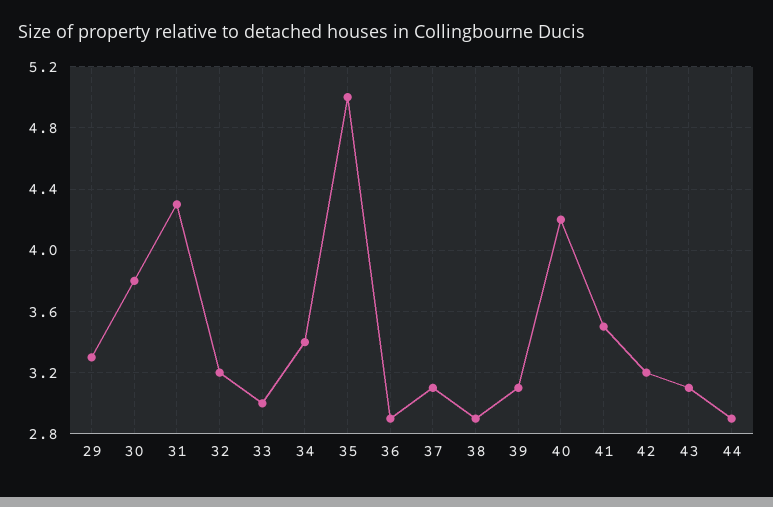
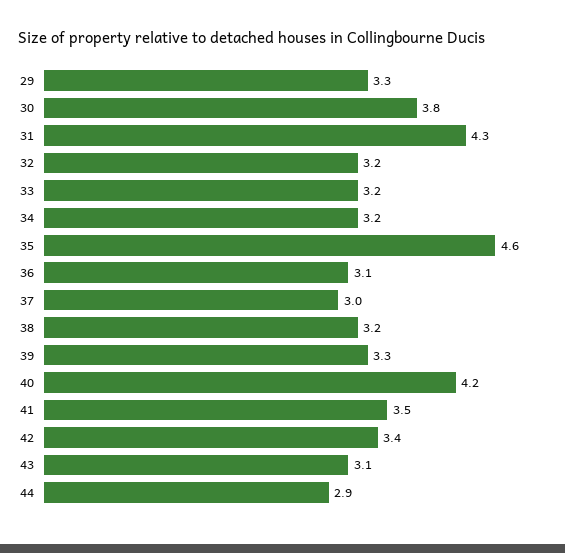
  {
    "29": 3.3,
    "30": 3.8,
    "31": 4.3,
    "32": 3.2,
-   "33": 3,
+   "33": 3.2,
-   "34": 3.4,
+   "34": 3.2,
-   "35": 5,
+   "35": 4.6,
-   "36": 2.9,
+   "36": 3.1,
-   "37": 3.1,
+   "37": 3,
-   "38": 2.9,
+   "38": 3.2,
-   "39": 3.1,
+   "39": 3.3,
    "40": 4.2,
    "41": 3.5,
-   "42": 3.2,
+   "42": 3.4,
    "43": 3.1,
    "44": 2.9
  }

